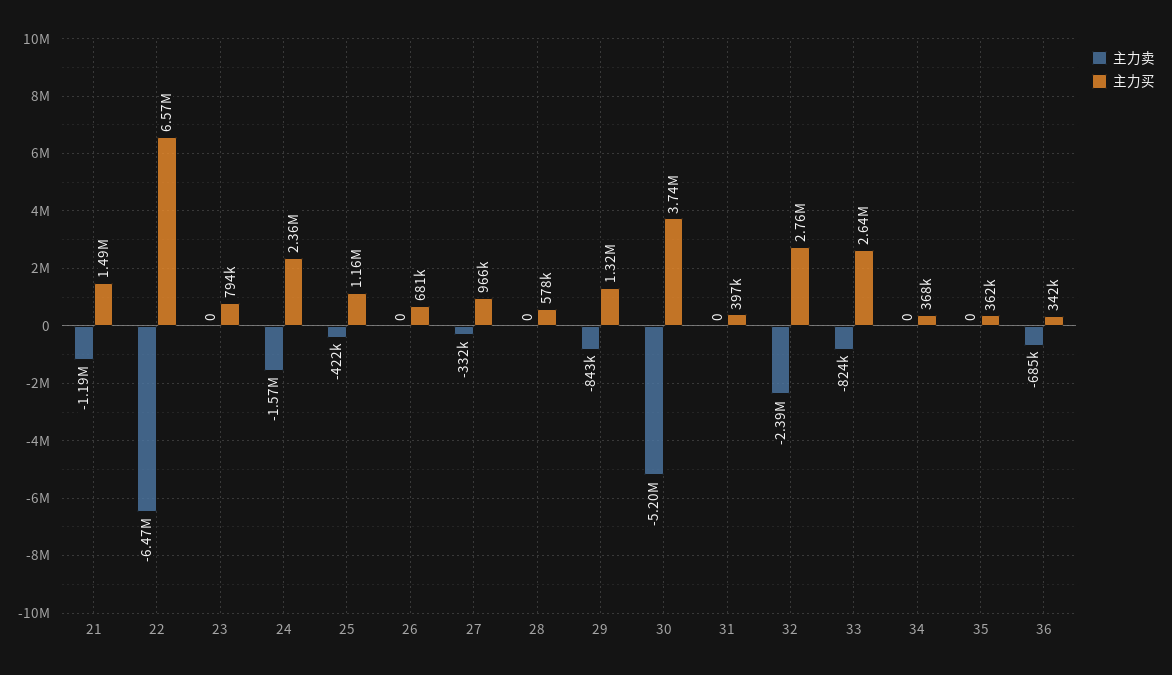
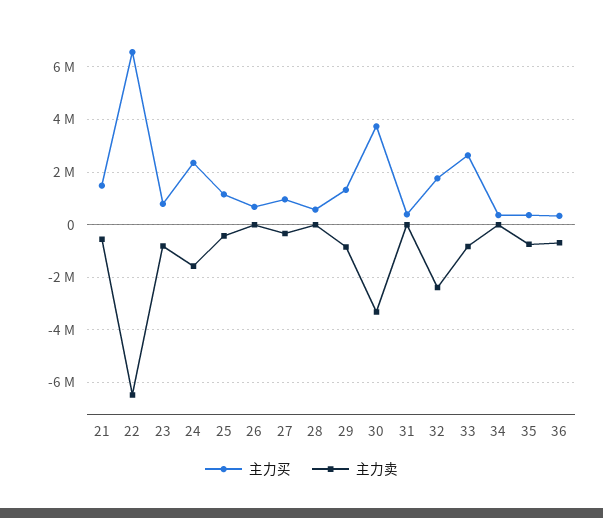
  {
    "主力卖": {
-     "21": -1190000,
+     "21": -500000,
      "22": -6470000,
-     "23": 0,
+     "23": -750000,
      "24": -1570000,
      "25": -422000,
      "26": 0,
      "27": -332000,
      "28": 0,
      "29": -843000,
-     "30": -5200000,
+     "30": -3250000,
      "31": 0,
      "32": -2390000,
      "33": -824000,
      "34": 0,
-     "35": 0,
+     "35": -750000,
      "36": -685000
    },
    "主力买": {
      "21": 1490000,
      "22": 6570000,
      "23": 794000,
      "24": 2360000,
      "25": 1160000,
      "26": 681000,
      "27": 966000,
      "28": 578000,
      "29": 1320000,
      "30": 3740000,
      "31": 397000,
-     "32": 2760000,
+     "32": 1750000,
      "33": 2640000,
      "34": 368000,
      "35": 362000,
      "36": 342000
    }
  }

